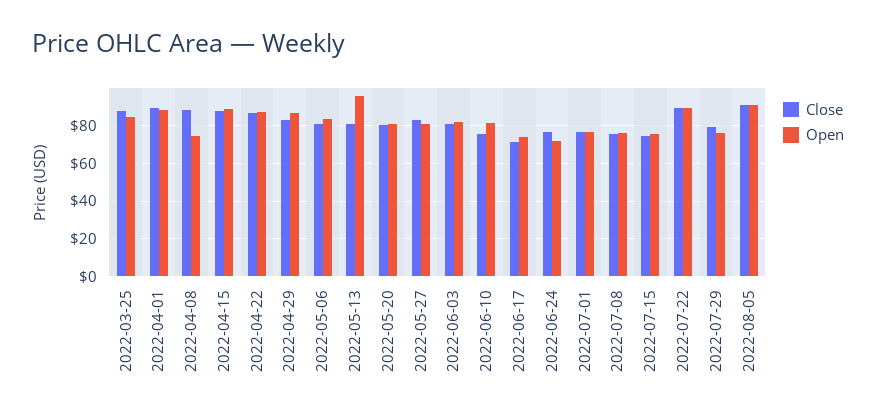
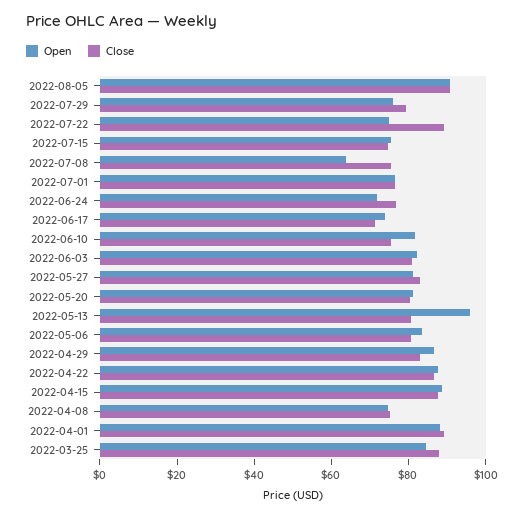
  {
    "Close": {
      "2022-03-25": 90,
      "2022-04-01": 90,
-     "2022-04-08": 90,
+     "2022-04-08": 75,
      "2022-04-15": 90,
      "2022-04-22": 85,
      "2022-04-29": 85,
      "2022-05-06": 80,
      "2022-05-13": 80,
      "2022-05-20": 80,
      "2022-05-27": 85,
      "2022-06-03": 80,
      "2022-06-10": 75,
      "2022-06-17": 70,
      "2022-06-24": 75,
      "2022-07-01": 75,
      "2022-07-08": 75,
      "2022-07-15": 75,
      "2022-07-22": 90,
      "2022-07-29": 80,
      "2022-08-05": 90
    },
    "Open": {
      "2022-03-25": 85,
      "2022-04-01": 90,
      "2022-04-08": 75,
      "2022-04-15": 90,
      "2022-04-22": 90,
      "2022-04-29": 85,
      "2022-05-06": 85,
      "2022-05-13": 95,
      "2022-05-20": 80,
      "2022-05-27": 80,
      "2022-06-03": 80,
      "2022-06-10": 80,
      "2022-06-17": 75,
      "2022-06-24": 70,
      "2022-07-01": 75,
-     "2022-07-08": 75,
+     "2022-07-08": 65,
      "2022-07-15": 75,
-     "2022-07-22": 90,
+     "2022-07-22": 75,
      "2022-07-29": 75,
      "2022-08-05": 90
    }
  }

